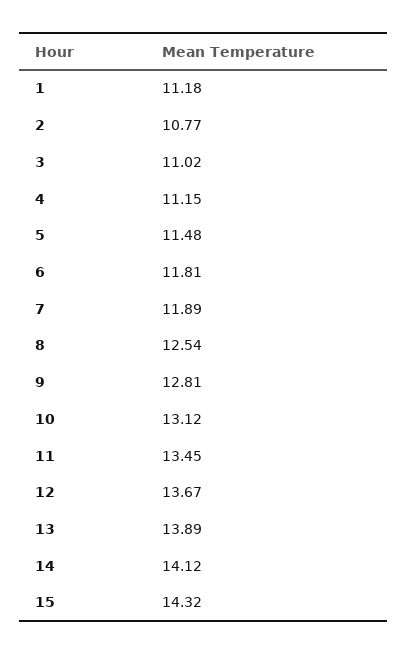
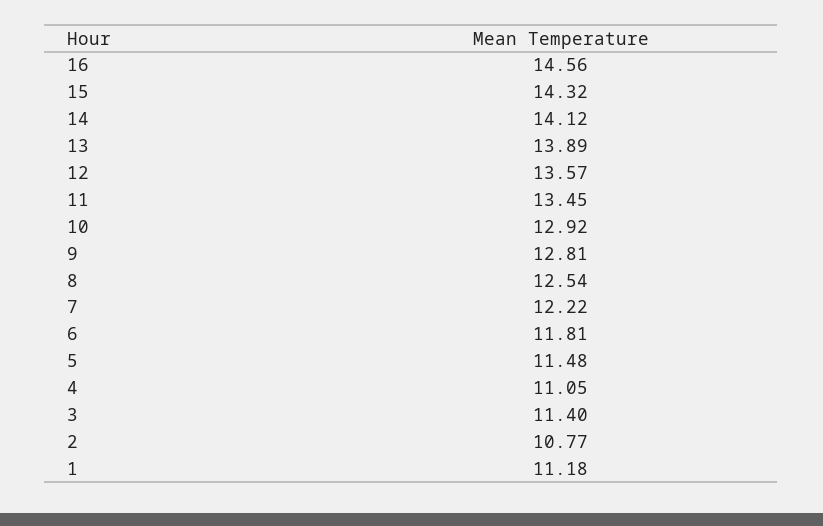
  {
    "1": 11.18,
    "2": 10.77,
-   "3": 11.02,
+   "3": 11.4,
-   "4": 11.15,
+   "4": 11.05,
    "5": 11.48,
    "6": 11.81,
-   "7": 11.89,
+   "7": 12.22,
    "8": 12.54,
    "9": 12.81,
-   "10": 13.12,
+   "10": 12.92,
    "11": 13.45,
-   "12": 13.67,
+   "12": 13.57,
    "13": 13.89,
    "14": 14.12,
-   "15": 14.32
+   "15": 14.32,
+   "16": 14.56
  }

